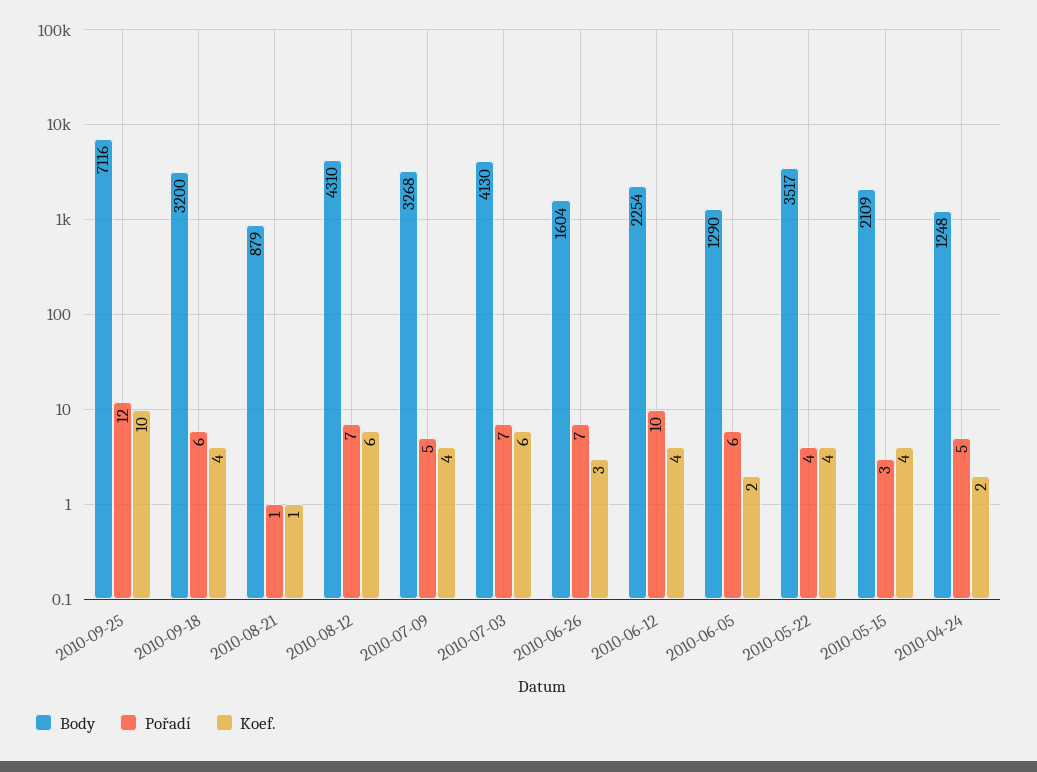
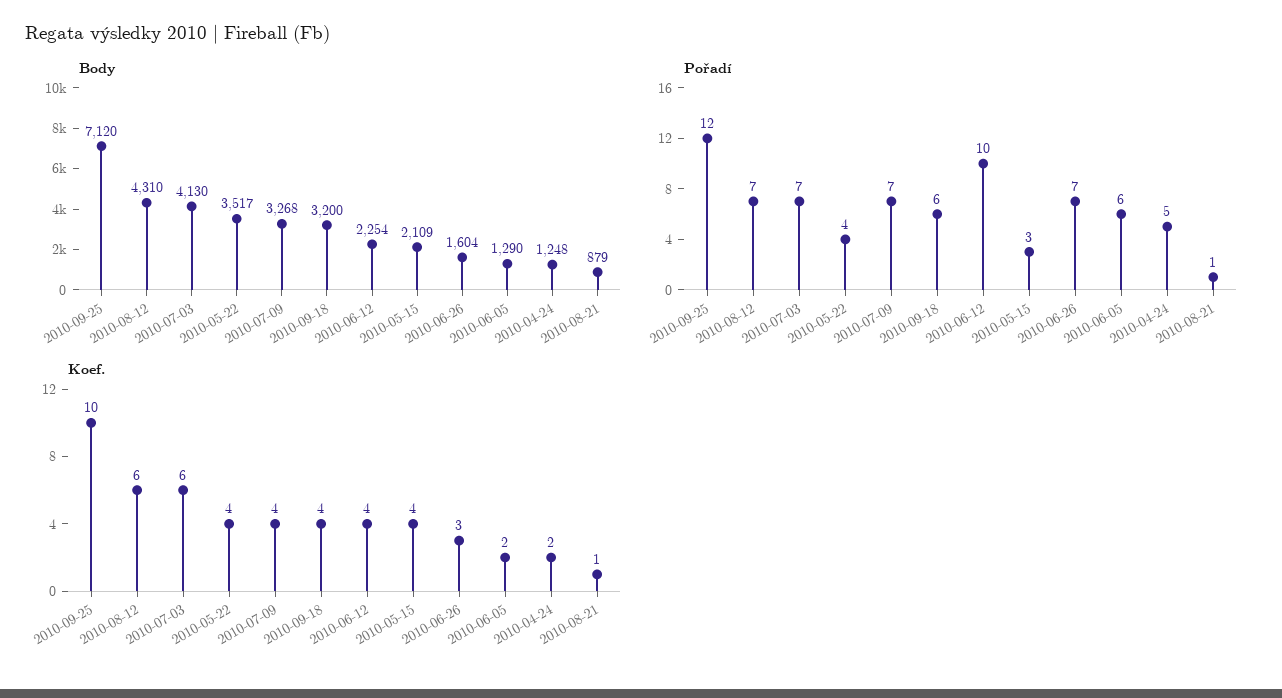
  {
    "Body": {
-     "2010-09-25": 7116,
+     "2010-09-25": 7120,
      "2010-09-18": 3200,
      "2010-08-21": 879,
      "2010-08-12": 4310,
      "2010-07-09": 3268,
      "2010-07-03": 4130,
      "2010-06-26": 1604,
      "2010-06-12": 2254,
      "2010-06-05": 1290,
      "2010-05-22": 3517,
      "2010-05-15": 2109,
      "2010-04-24": 1248
    },
    "Pořadí": {
      "2010-09-25": 12,
      "2010-09-18": 6,
      "2010-08-21": 1,
      "2010-08-12": 7,
-     "2010-07-09": 5,
+     "2010-07-09": 7,
      "2010-07-03": 7,
      "2010-06-26": 7,
      "2010-06-12": 10,
      "2010-06-05": 6,
      "2010-05-22": 4,
      "2010-05-15": 3,
      "2010-04-24": 5
    },
    "Koef.": {
      "2010-09-25": 10,
      "2010-09-18": 4,
      "2010-08-21": 1,
      "2010-08-12": 6,
      "2010-07-09": 4,
      "2010-07-03": 6,
      "2010-06-26": 3,
      "2010-06-12": 4,
      "2010-06-05": 2,
      "2010-05-22": 4,
      "2010-05-15": 4,
      "2010-04-24": 2
    }
  }

